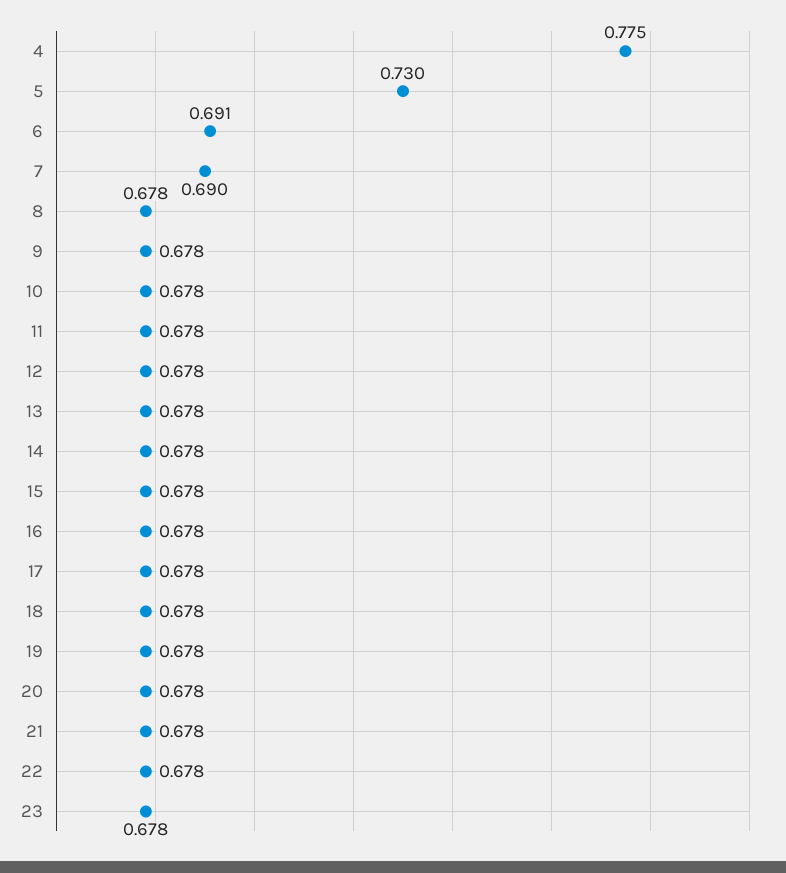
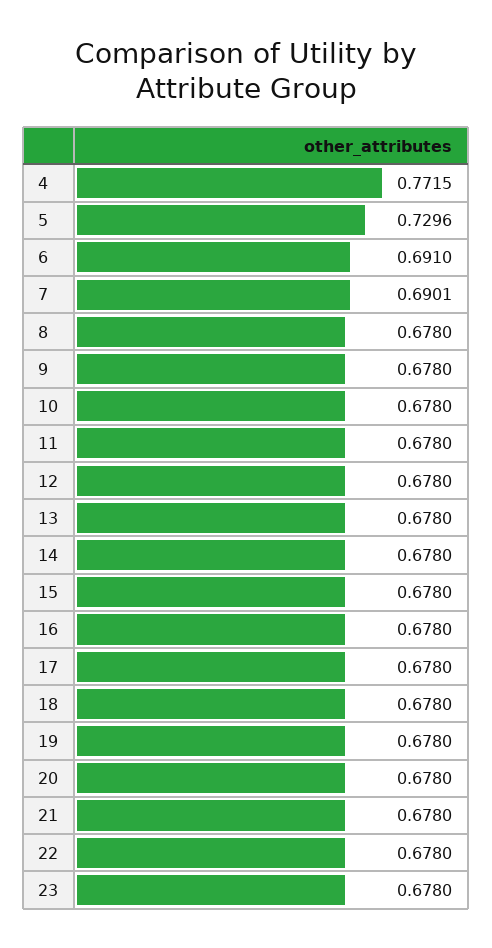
  {
-   "4": 0.775,
+   "4": 0.7715,
    "5": 0.7296,
    "6": 0.691,
    "7": 0.6901,
    "8": 0.678,
    "9": 0.678,
    "10": 0.678,
    "11": 0.678,
    "12": 0.678,
    "13": 0.678,
    "14": 0.678,
    "15": 0.678,
    "16": 0.678,
    "17": 0.678,
    "18": 0.678,
    "19": 0.678,
    "20": 0.678,
    "21": 0.678,
    "22": 0.678,
    "23": 0.678
  }

